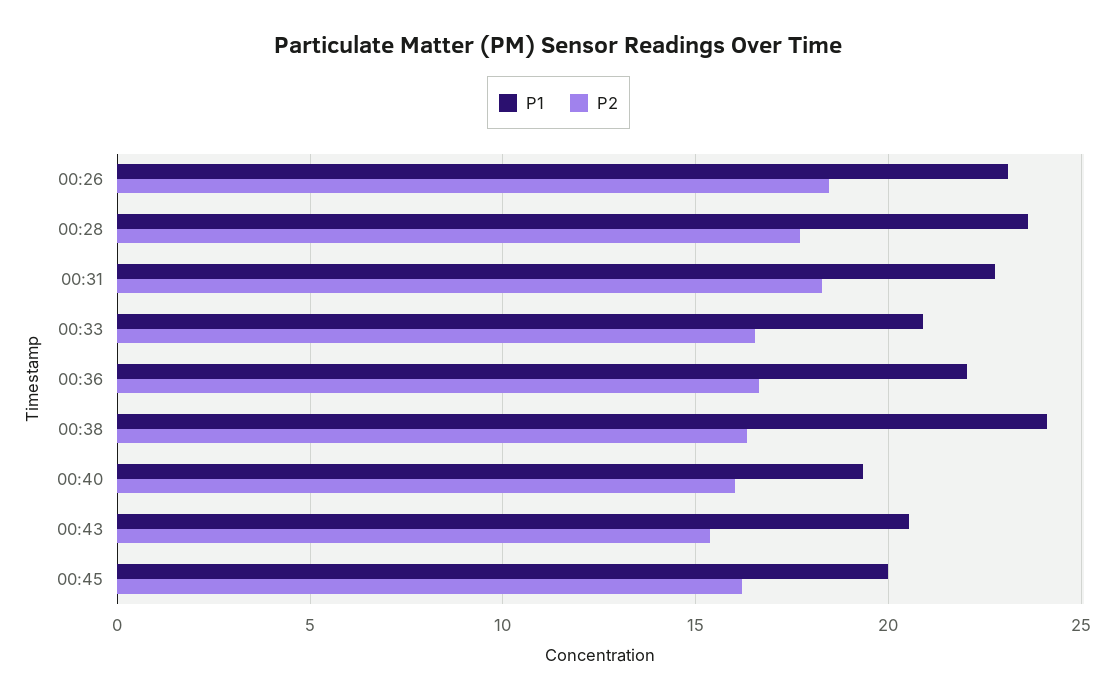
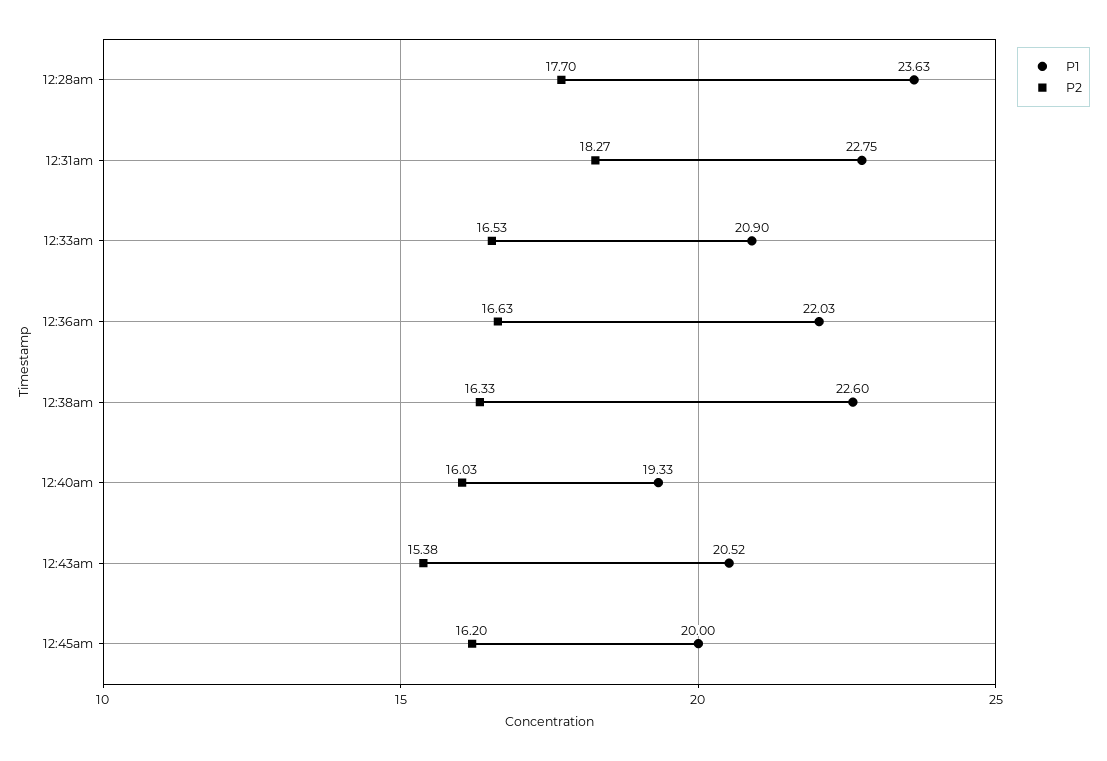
  {
    "P1": {
-     "00:26": 23,
      "00:28": 23.63,
      "00:31": 22.75,
      "00:33": 20.9,
      "00:36": 22.03,
-     "00:38": 24,
+     "00:38": 22.6,
      "00:40": 19.33,
      "00:43": 20.52,
      "00:45": 20
    },
    "P2": {
-     "00:26": 18.5,
      "00:28": 17.7,
      "00:31": 18.27,
      "00:33": 16.53,
      "00:36": 16.63,
      "00:38": 16.33,
      "00:40": 16.03,
      "00:43": 15.38,
      "00:45": 16.2
    }
  }

